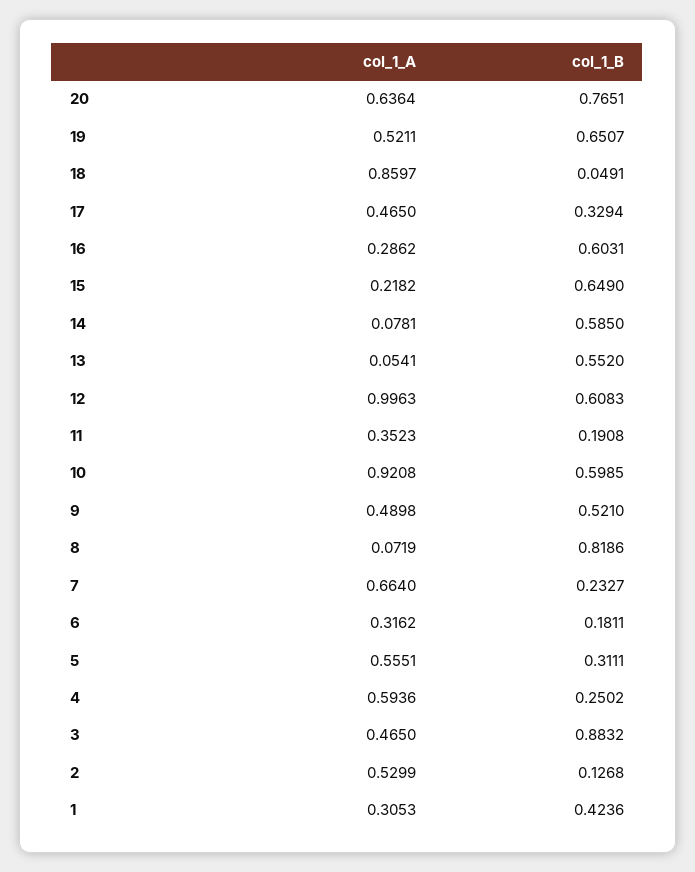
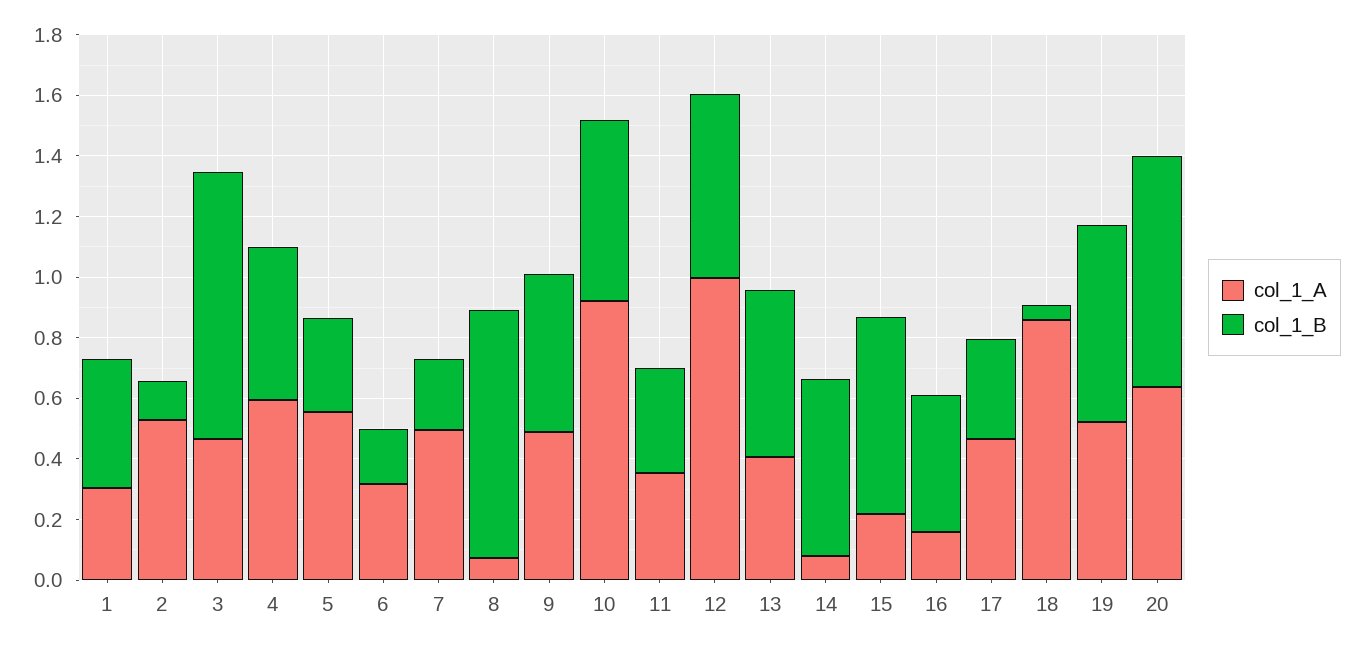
  {
    "col_1_A": {
      "20": 0.6364,
      "19": 0.5211,
      "18": 0.8597,
      "17": 0.465,
-     "16": 0.2862,
+     "16": 0.15,
      "15": 0.2182,
      "14": 0.0781,
-     "13": 0.0541,
+     "13": 0.4,
      "12": 0.9963,
      "11": 0.3523,
      "10": 0.9208,
      "9": 0.4898,
      "8": 0.0719,
-     "7": 0.664,
+     "7": 0.5,
      "6": 0.3162,
      "5": 0.5551,
      "4": 0.5936,
      "3": 0.465,
      "2": 0.5299,
      "1": 0.3053
    },
    "col_1_B": {
      "20": 0.7651,
      "19": 0.6507,
      "18": 0.0491,
      "17": 0.3294,
-     "16": 0.6031,
+     "16": 0.45,
      "15": 0.649,
      "14": 0.585,
      "13": 0.552,
      "12": 0.6083,
-     "11": 0.1908,
+     "11": 0.35,
      "10": 0.5985,
      "9": 0.521,
      "8": 0.8186,
      "7": 0.2327,
      "6": 0.1811,
      "5": 0.3111,
-     "4": 0.2502,
+     "4": 0.5,
      "3": 0.8832,
      "2": 0.1268,
      "1": 0.4236
    }
  }

